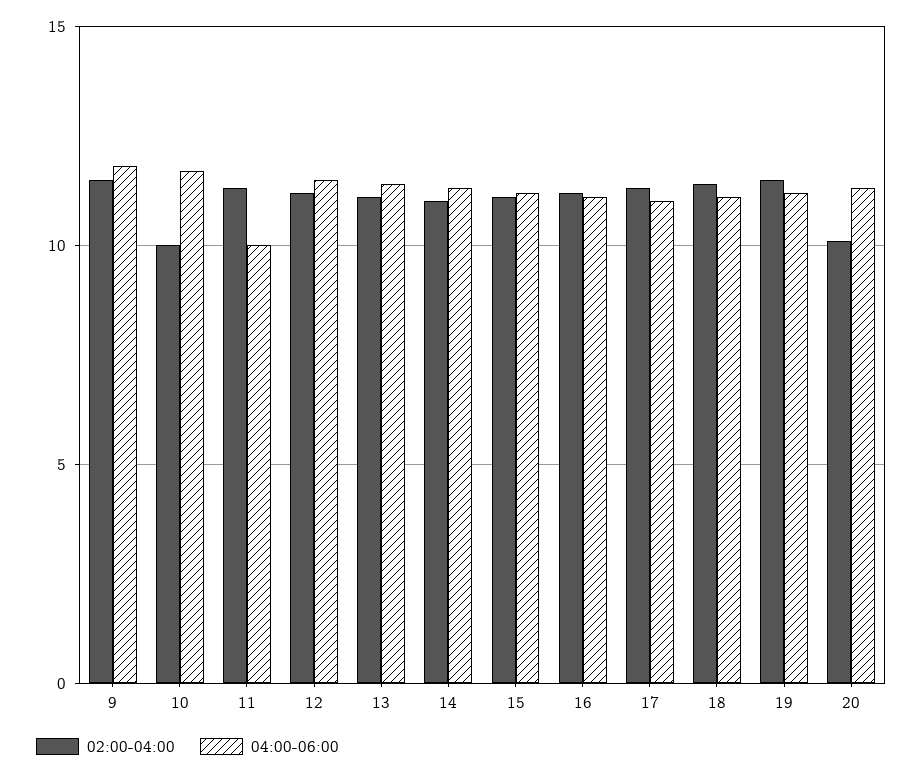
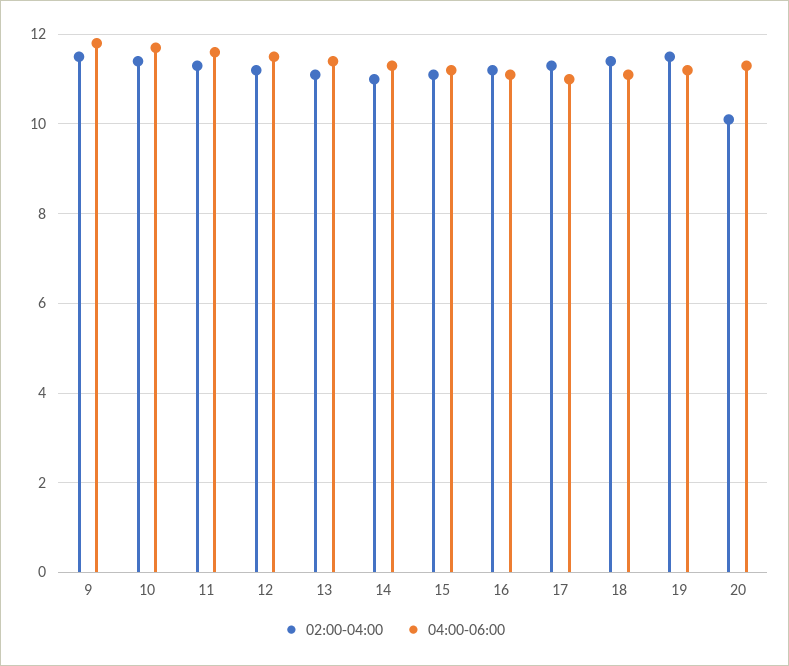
  {
    "02:00-04:00": {
      "9": 11.5,
-     "10": 10,
+     "10": 11.5,
      "11": 11.5,
      "12": 11,
      "13": 11,
      "14": 11,
      "15": 11,
      "16": 11,
      "17": 11.5,
      "18": 11.5,
      "19": 11.5,
      "20": 10
    },
    "04:00-06:00": {
      "9": 12,
      "10": 11.5,
-     "11": 10,
+     "11": 11.5,
      "12": 11.5,
      "13": 11.5,
      "14": 11.5,
      "15": 11,
      "16": 11,
      "17": 11,
      "18": 11,
      "19": 11,
      "20": 11.5
    }
  }

